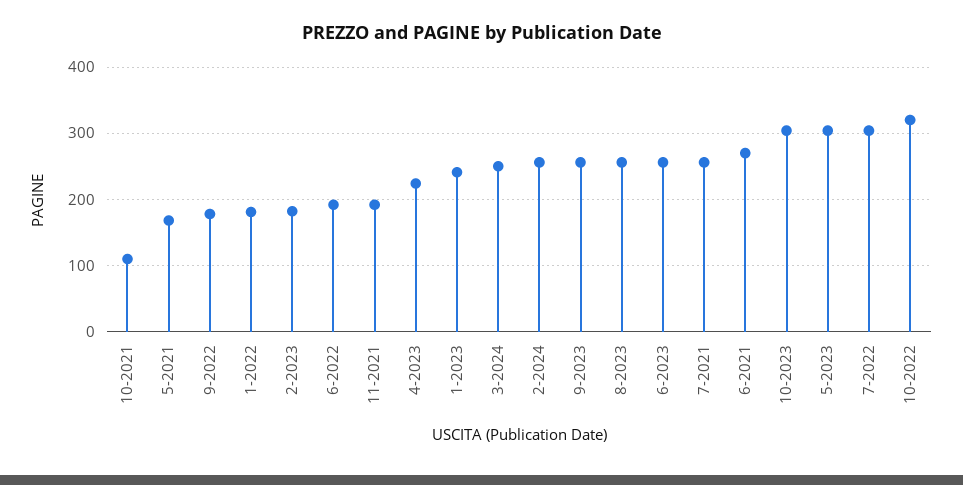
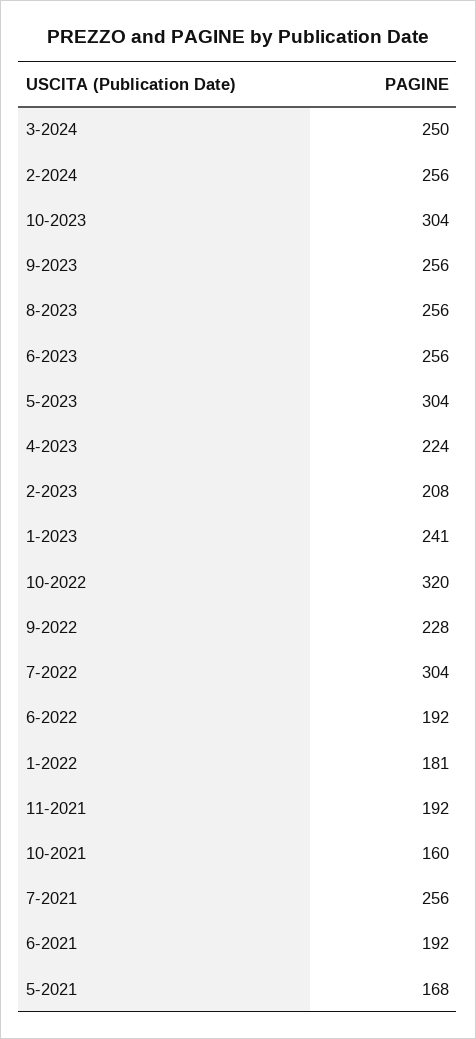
  {
-   "10-2021": 110,
+   "10-2021": 160,
    "5-2021": 168,
-   "9-2022": 180,
+   "9-2022": 228,
    "1-2022": 181,
-   "2-2023": 180,
+   "2-2023": 208,
    "6-2022": 192,
    "11-2021": 192,
    "4-2023": 224,
    "1-2023": 241,
    "3-2024": 250,
    "2-2024": 256,
    "9-2023": 256,
    "8-2023": 256,
    "6-2023": 256,
    "7-2021": 256,
-   "6-2021": 270,
+   "6-2021": 192,
    "10-2023": 304,
    "5-2023": 304,
    "7-2022": 304,
    "10-2022": 320
  }

